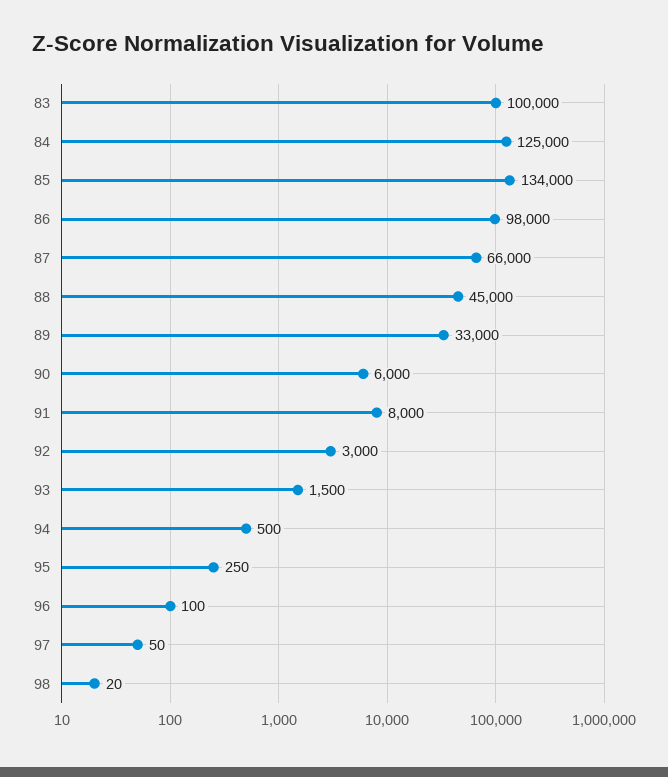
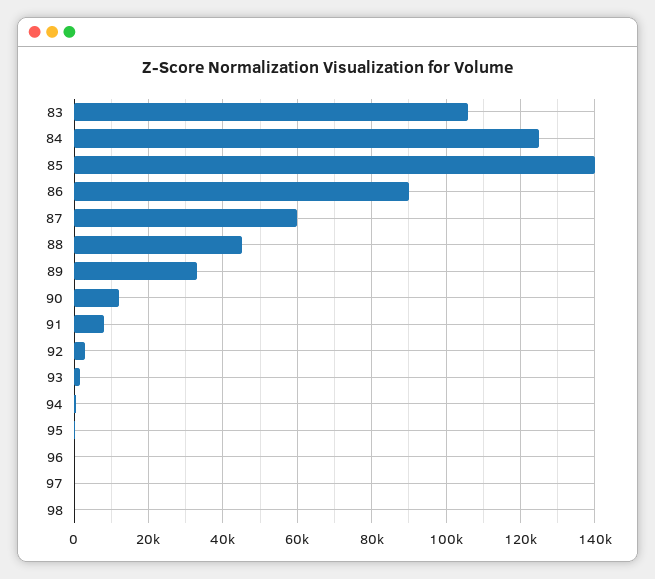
  {
-   "83": 100000,
+   "83": 106000,
    "84": 125000,
-   "85": 134000,
+   "85": 140000,
-   "86": 98000,
+   "86": 90000,
-   "87": 66000,
+   "87": 60000,
    "88": 45000,
    "89": 33000,
-   "90": 6000,
+   "90": 12000,
    "91": 8000,
    "92": 3000,
    "93": 1500,
    "94": 500,
    "95": 250,
    "96": 100,
    "97": 50,
    "98": 20
  }

